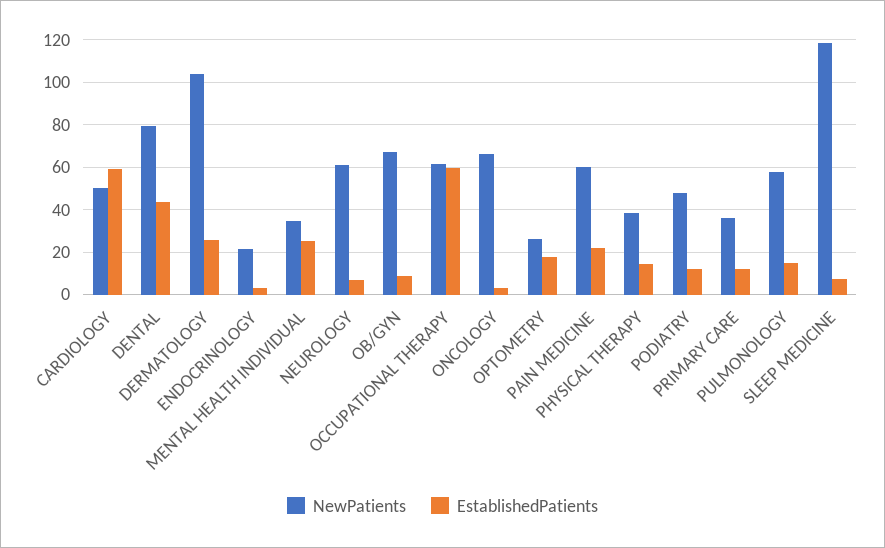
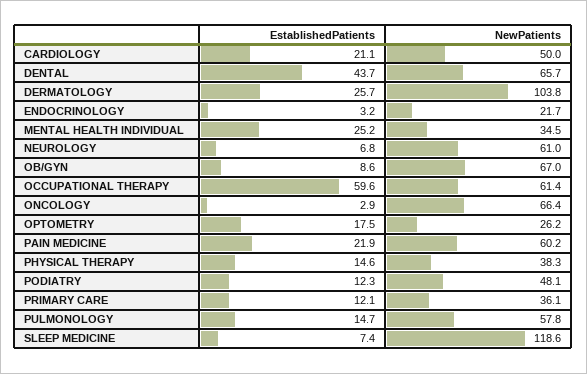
  {
    "NewPatients": {
      "CARDIOLOGY": 50,
-     "DENTAL": 80,
+     "DENTAL": 65.7,
      "DERMATOLOGY": 103.8,
      "ENDOCRINOLOGY": 21.7,
      "MENTAL HEALTH INDIVIDUAL": 34.5,
      "NEUROLOGY": 61,
      "OB/GYN": 67,
      "OCCUPATIONAL THERAPY": 61.4,
      "ONCOLOGY": 66.4,
      "OPTOMETRY": 26.2,
      "PAIN MEDICINE": 60.2,
      "PHYSICAL THERAPY": 38.3,
      "PODIATRY": 48.1,
      "PRIMARY CARE": 36.1,
      "PULMONOLOGY": 57.8,
      "SLEEP MEDICINE": 118.6
    },
    "EstablishedPatients": {
-     "CARDIOLOGY": 60,
+     "CARDIOLOGY": 21.1,
      "DENTAL": 43.7,
      "DERMATOLOGY": 25.7,
      "ENDOCRINOLOGY": 3.2,
      "MENTAL HEALTH INDIVIDUAL": 25.2,
      "NEUROLOGY": 6.8,
      "OB/GYN": 8.6,
      "OCCUPATIONAL THERAPY": 59.6,
      "ONCOLOGY": 2.9,
      "OPTOMETRY": 17.5,
      "PAIN MEDICINE": 21.9,
      "PHYSICAL THERAPY": 14.6,
      "PODIATRY": 12.3,
      "PRIMARY CARE": 12.1,
      "PULMONOLOGY": 14.7,
      "SLEEP MEDICINE": 7.4
    }
  }

